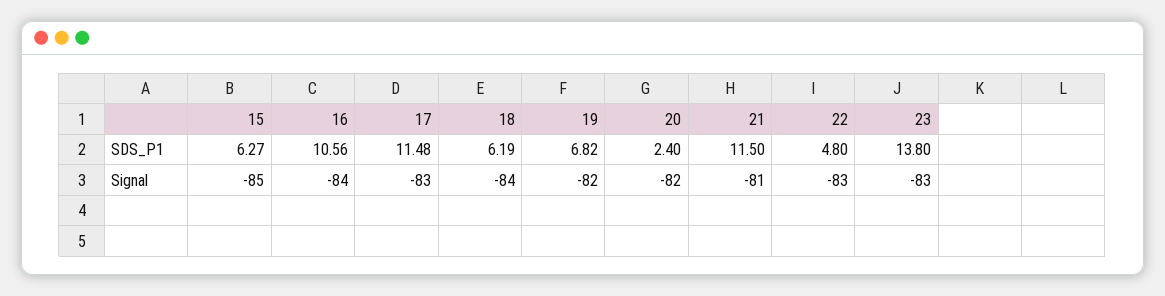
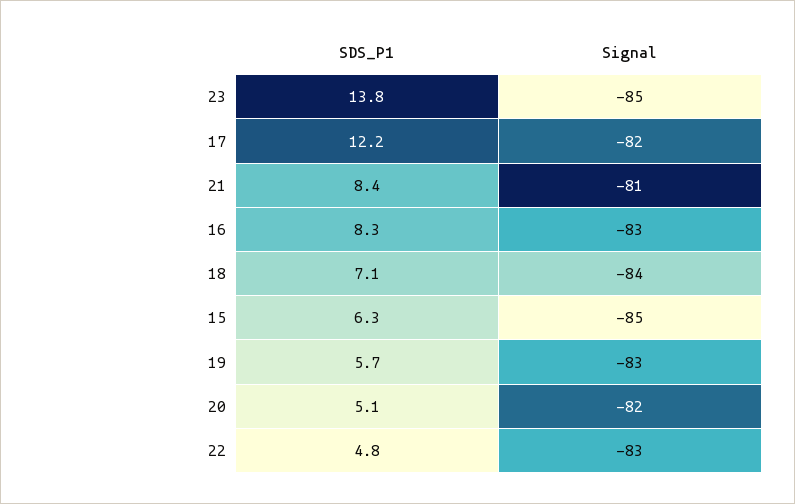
  {
    "15": {
      "SDS_P1": 6.27,
      "Signal": -85
    },
    "16": {
-     "SDS_P1": 10.56,
+     "SDS_P1": 8.3,
-     "Signal": -84
+     "Signal": -83
    },
    "17": {
-     "SDS_P1": 11.48,
+     "SDS_P1": 12.2,
-     "Signal": -83
+     "Signal": -82
    },
    "18": {
-     "SDS_P1": 6.19,
+     "SDS_P1": 7.1,
      "Signal": -84
    },
    "19": {
-     "SDS_P1": 6.82,
+     "SDS_P1": 5.7,
-     "Signal": -82
+     "Signal": -83
    },
    "20": {
-     "SDS_P1": 2.4,
+     "SDS_P1": 5.1,
      "Signal": -82
    },
    "21": {
-     "SDS_P1": 11.5,
+     "SDS_P1": 8.4,
      "Signal": -81
    },
    "22": {
      "SDS_P1": 4.8,
      "Signal": -83
    },
    "23": {
      "SDS_P1": 13.8,
-     "Signal": -83
+     "Signal": -85
    }
  }

